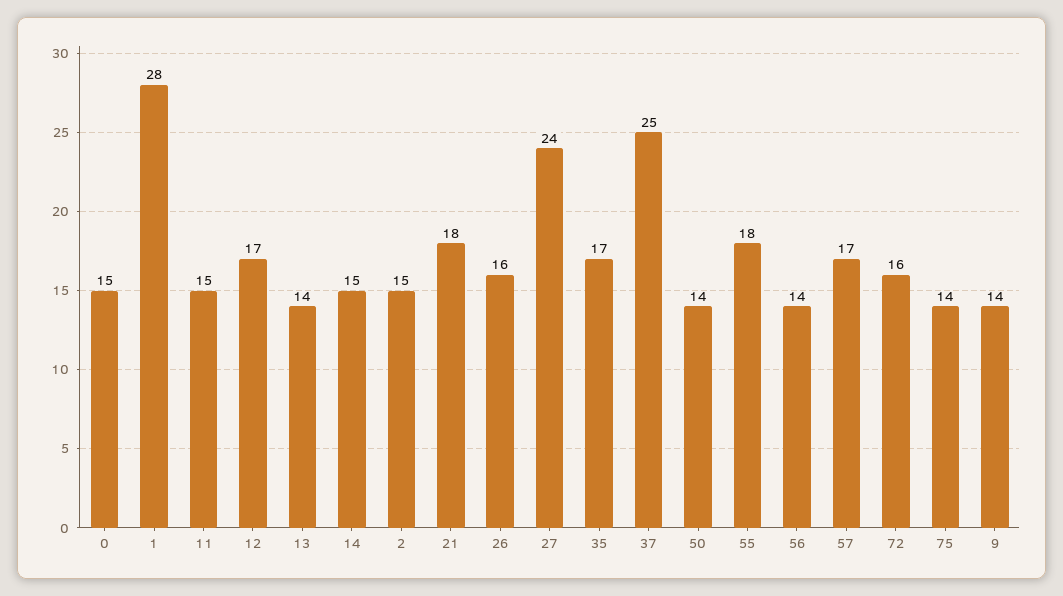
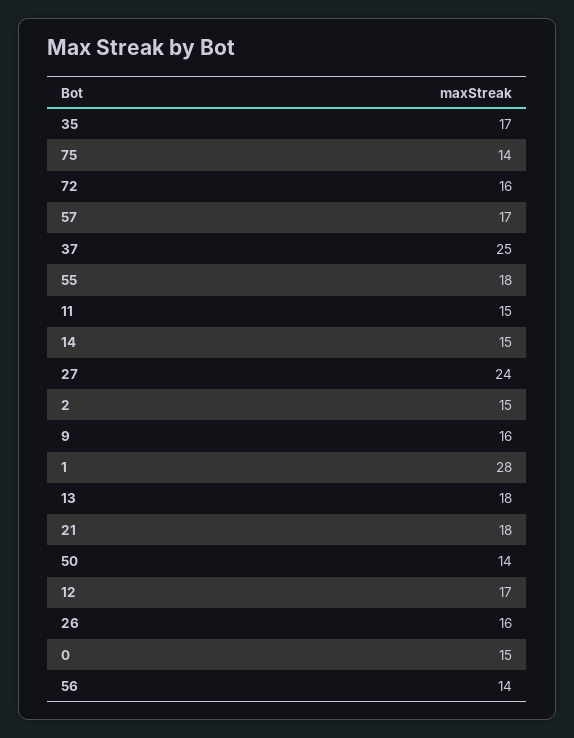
  {
    "0": 15,
    "1": 28,
    "11": 15,
    "12": 17,
-   "13": 14,
+   "13": 18,
    "14": 15,
    "2": 15,
    "21": 18,
    "26": 16,
    "27": 24,
    "35": 17,
    "37": 25,
    "50": 14,
    "55": 18,
    "56": 14,
    "57": 17,
    "72": 16,
    "75": 14,
-   "9": 14
+   "9": 16
  }

